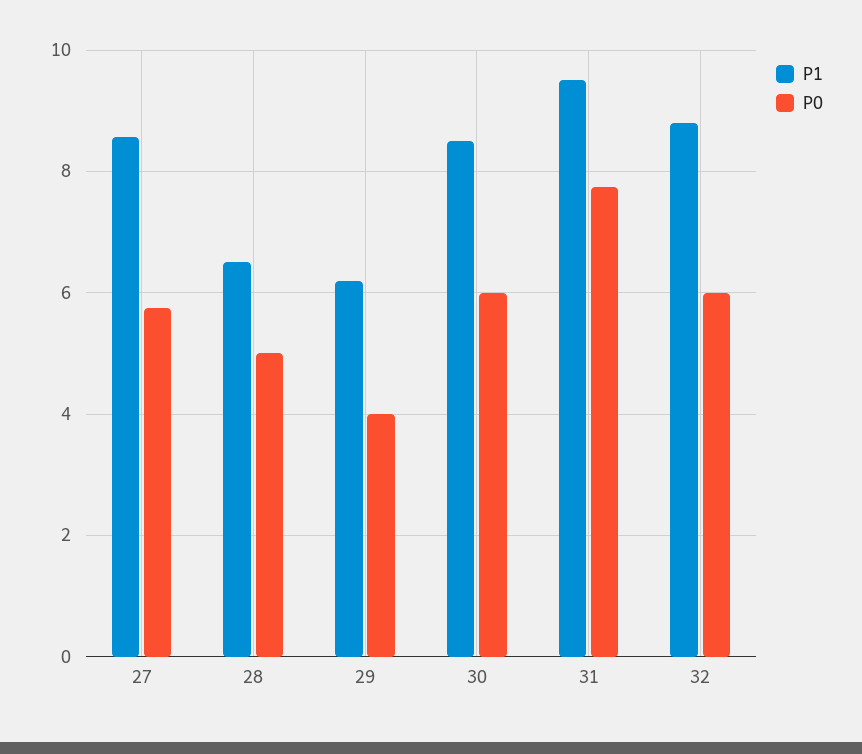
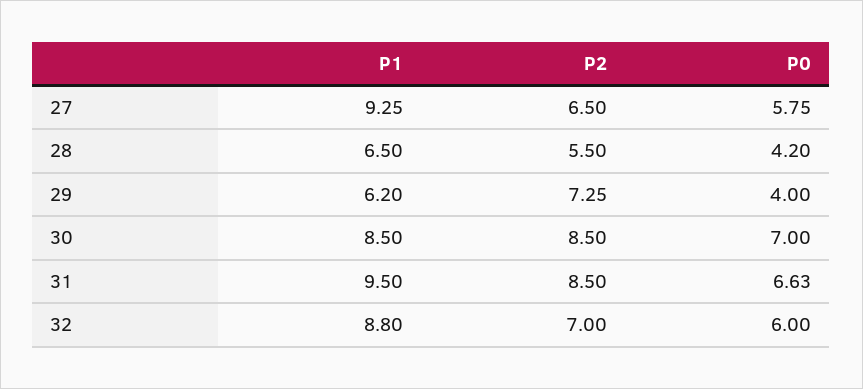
  {
    "P1": {
-     "27": 8.6,
+     "27": 9.25,
      "28": 6.5,
      "29": 6.2,
      "30": 8.5,
      "31": 9.5,
      "32": 8.8
    },
    "P0": {
      "27": 5.75,
-     "28": 5,
+     "28": 4.2,
      "29": 4,
-     "30": 6,
+     "30": 7,
-     "31": 7.8,
+     "31": 6.63,
      "32": 6
-   }
+   },
+   "P2": {
+     "27": 6.5,
+     "28": 5.5,
+     "29": 7.25,
+     "30": 8.5,
+     "31": 8.5,
+     "32": 7
+   }
  }

